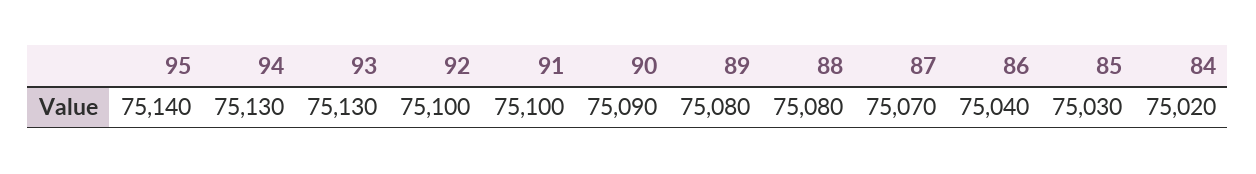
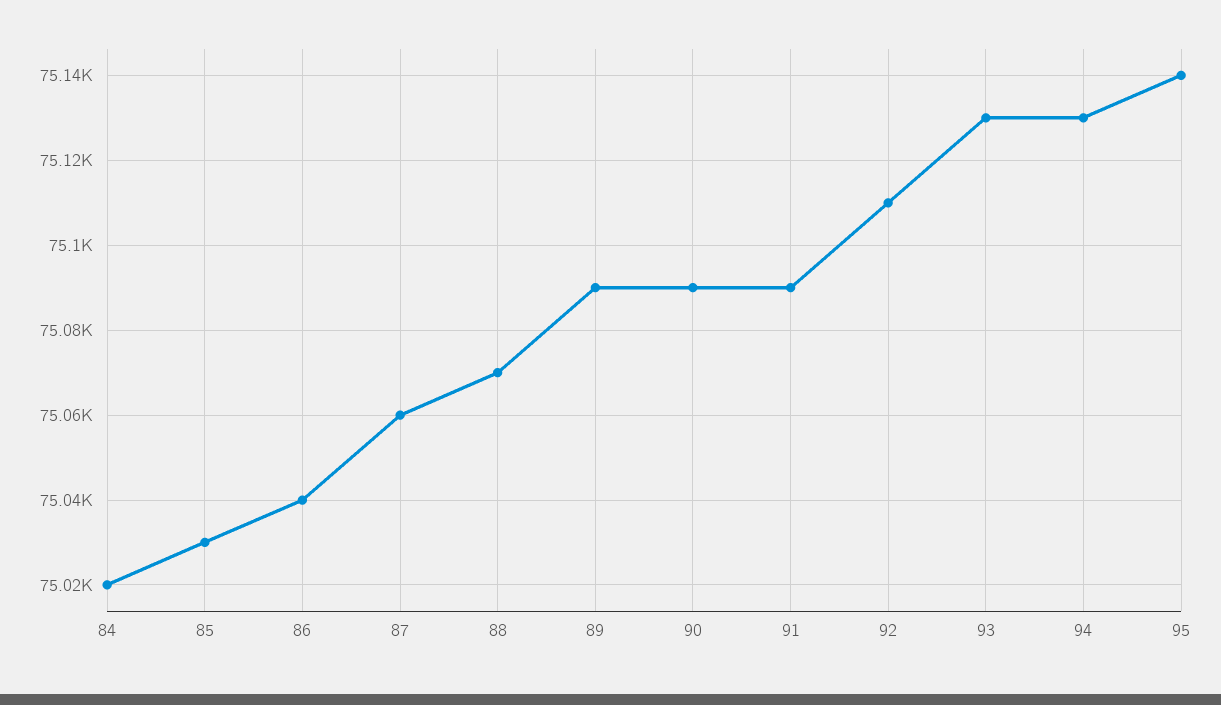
  {
    "95": 75140,
    "94": 75130,
    "93": 75130,
-   "92": 75100,
+   "92": 75110,
-   "91": 75100,
+   "91": 75090,
    "90": 75090,
-   "89": 75080,
+   "89": 75090,
-   "88": 75080,
+   "88": 75070,
-   "87": 75070,
+   "87": 75060,
    "86": 75040,
    "85": 75030,
    "84": 75020
  }

